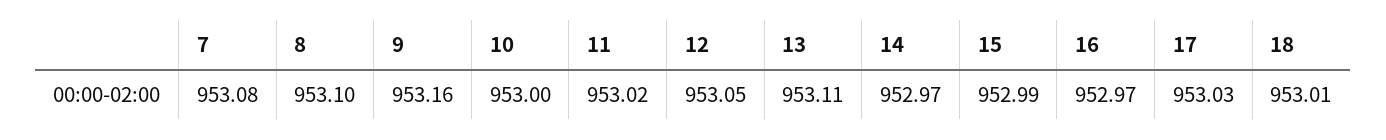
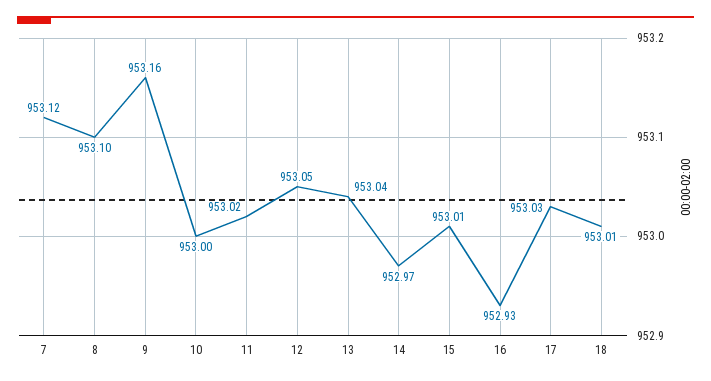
  {
-   "7": 953.08,
+   "7": 953.12,
    "8": 953.1,
    "9": 953.16,
    "10": 953,
    "11": 953.02,
    "12": 953.05,
-   "13": 953.11,
+   "13": 953.04,
    "14": 952.97,
-   "15": 952.99,
+   "15": 953.01,
-   "16": 952.97,
+   "16": 952.93,
    "17": 953.03,
    "18": 953.01
  }

